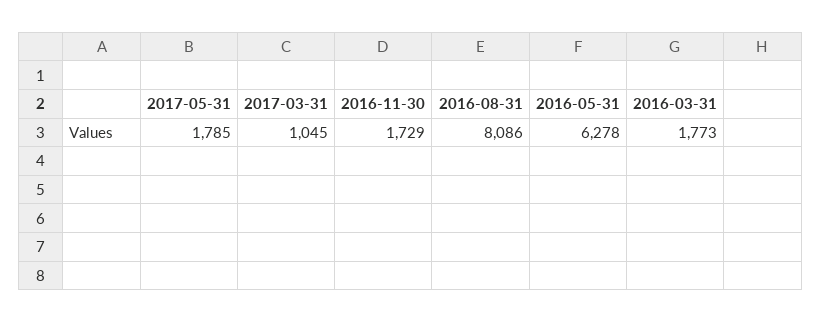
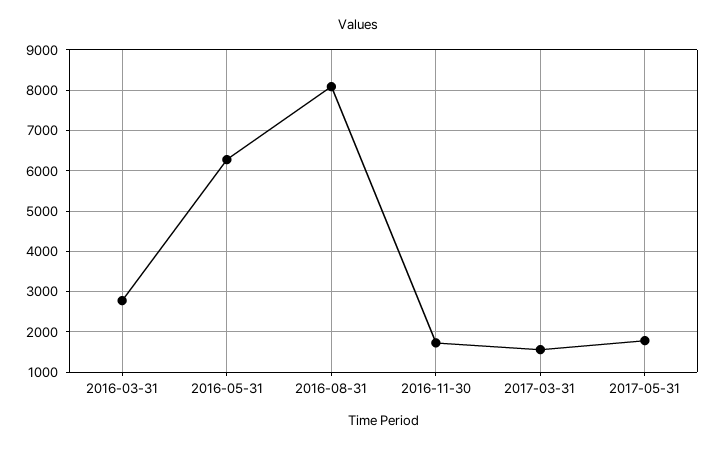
  {
    "2017-05-31": 1785,
-   "2017-03-31": 1045,
+   "2017-03-31": 1600,
    "2016-11-30": 1729,
    "2016-08-31": 8086,
    "2016-05-31": 6278,
-   "2016-03-31": 1773
+   "2016-03-31": 2800
  }

